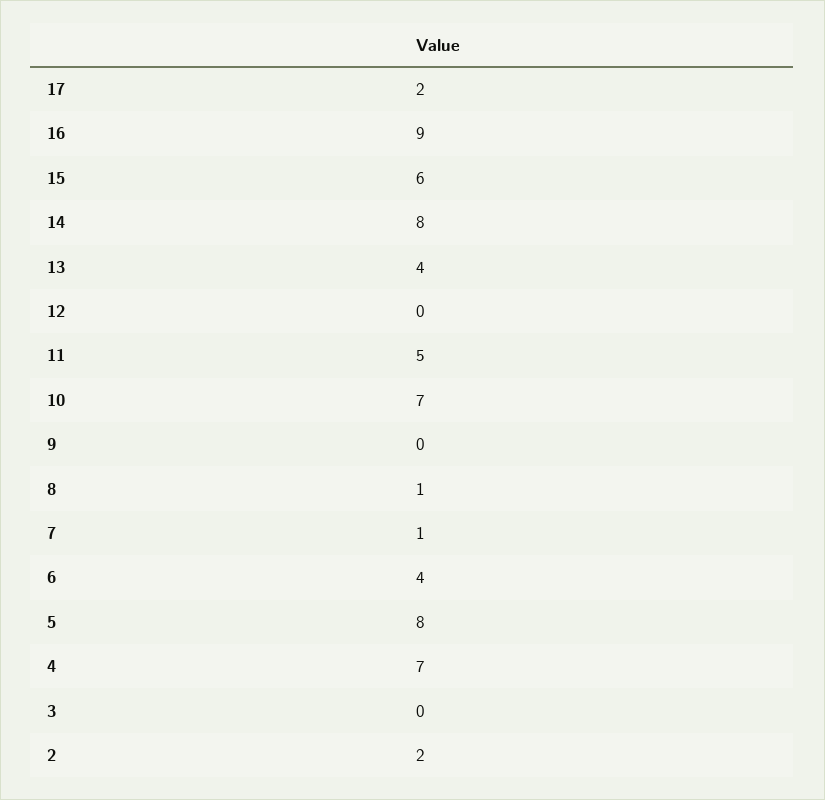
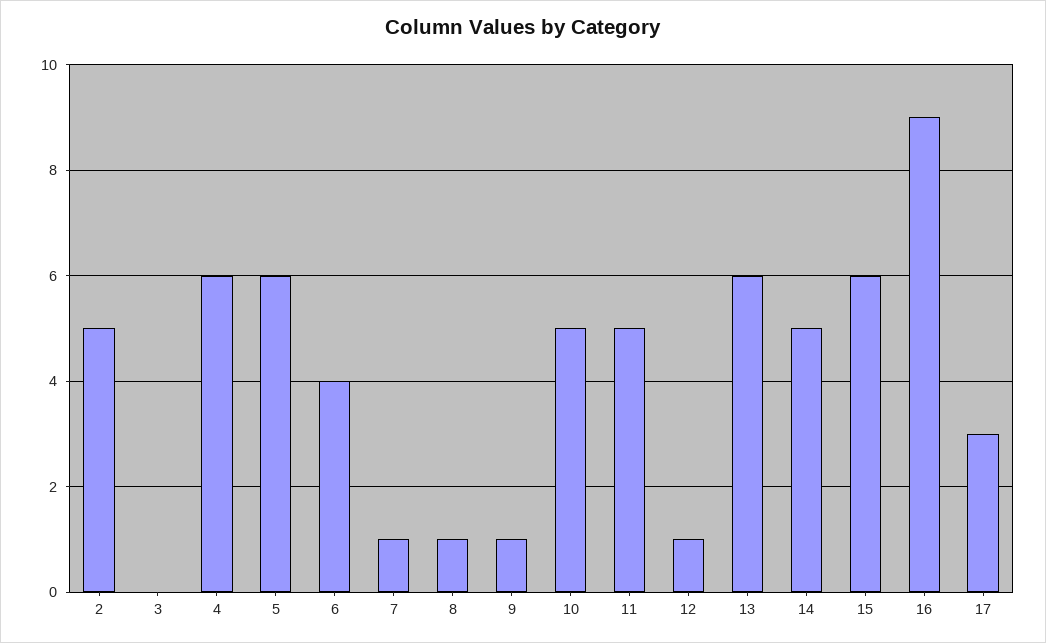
  {
-   "17": 2,
+   "17": 3,
    "16": 9,
    "15": 6,
-   "14": 8,
+   "14": 5,
-   "13": 4,
+   "13": 6,
-   "12": 0,
+   "12": 1,
    "11": 5,
-   "10": 7,
+   "10": 5,
-   "9": 0,
+   "9": 1,
    "8": 1,
    "7": 1,
    "6": 4,
-   "5": 8,
+   "5": 6,
-   "4": 7,
+   "4": 6,
    "3": 0,
-   "2": 2
+   "2": 5
  }

